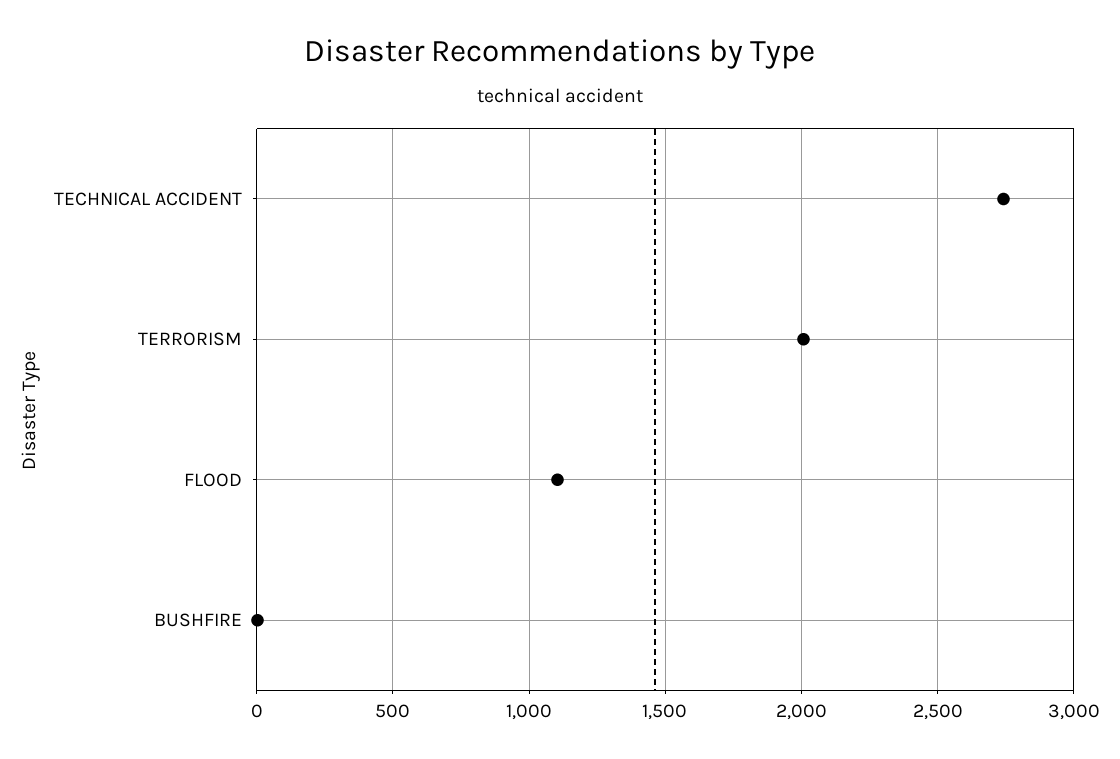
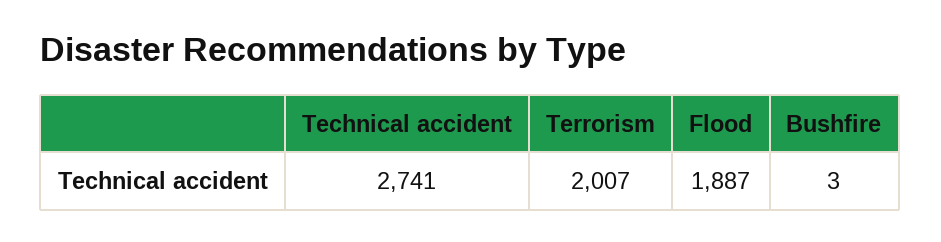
  {
    "TECHNICAL ACCIDENT": 2741,
    "TERRORISM": 2007,
-   "FLOOD": 1100,
+   "FLOOD": 1887,
    "BUSHFIRE": 3
  }

